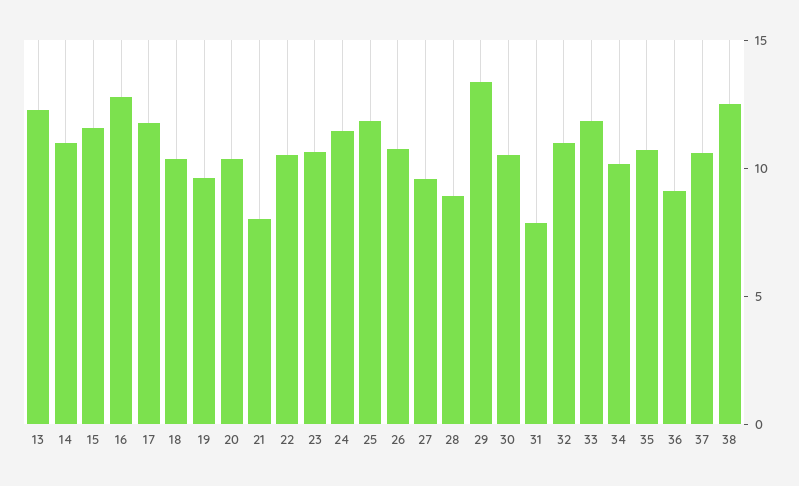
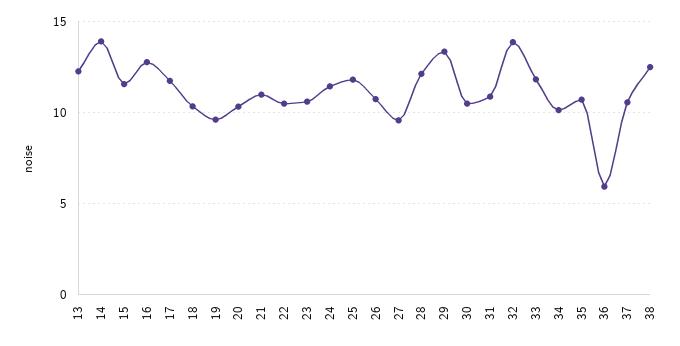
  {
    "13": 12.5,
-   "14": 11,
+   "14": 14,
    "15": 11.5,
    "16": 13,
    "17": 12,
    "18": 10.5,
    "19": 9.5,
    "20": 10.5,
-   "21": 8,
+   "21": 11,
    "22": 10.5,
    "23": 10.5,
    "24": 11.5,
    "25": 12,
    "26": 11,
    "27": 9.5,
-   "28": 9,
+   "28": 12,
    "29": 13.5,
    "30": 10.5,
-   "31": 8,
+   "31": 11,
-   "32": 11,
+   "32": 14,
    "33": 12,
    "34": 10,
    "35": 10.5,
-   "36": 9,
+   "36": 6,
    "37": 10.5,
    "38": 12.5
  }

